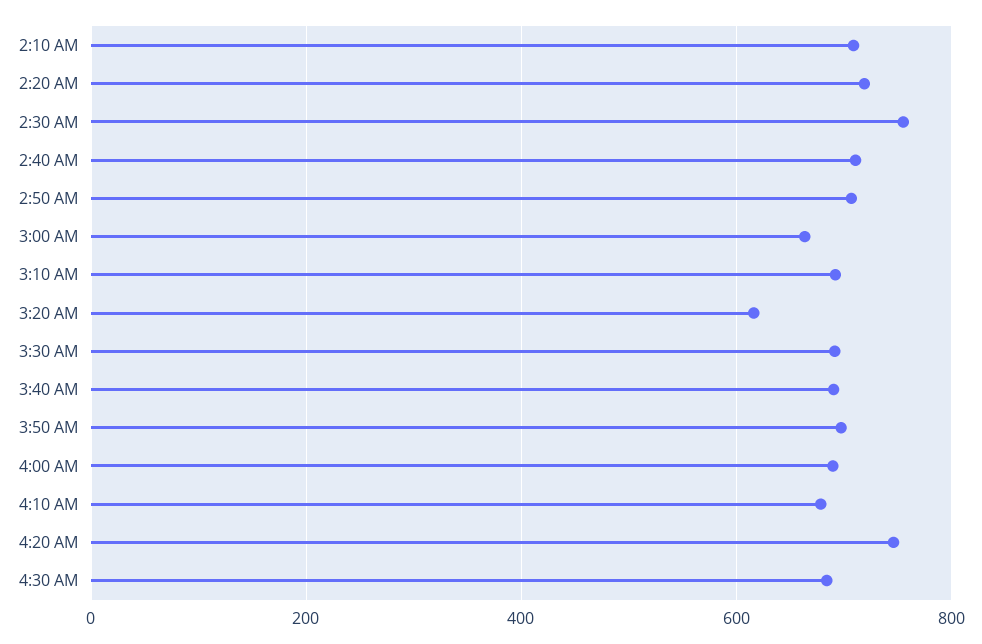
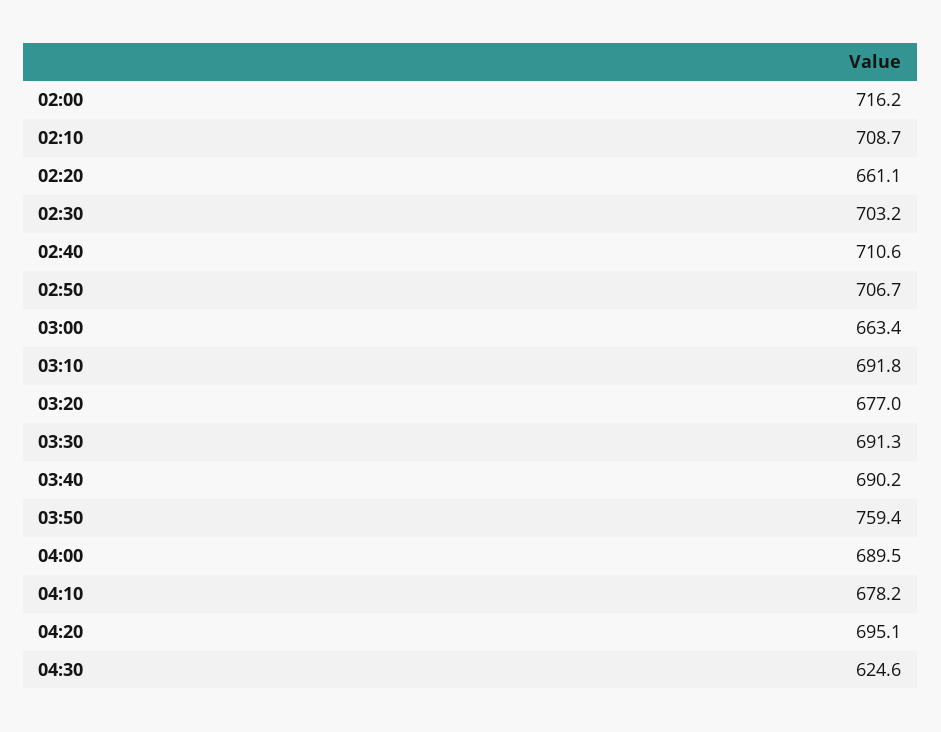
  {
    "2:10 AM": 708.7,
-   "2:20 AM": 720,
+   "2:20 AM": 661.1,
-   "2:30 AM": 760,
+   "2:30 AM": 703.2,
    "2:40 AM": 710.6,
    "2:50 AM": 706.7,
    "3:00 AM": 663.4,
    "3:10 AM": 691.8,
-   "3:20 AM": 620,
+   "3:20 AM": 677,
    "3:30 AM": 691.3,
    "3:40 AM": 690.2,
-   "3:50 AM": 700,
+   "3:50 AM": 759.4,
    "4:00 AM": 689.5,
    "4:10 AM": 678.2,
-   "4:20 AM": 740,
+   "4:20 AM": 695.1,
-   "4:30 AM": 680
+   "4:30 AM": 624.6,
+   "02:00": 716.2
  }

